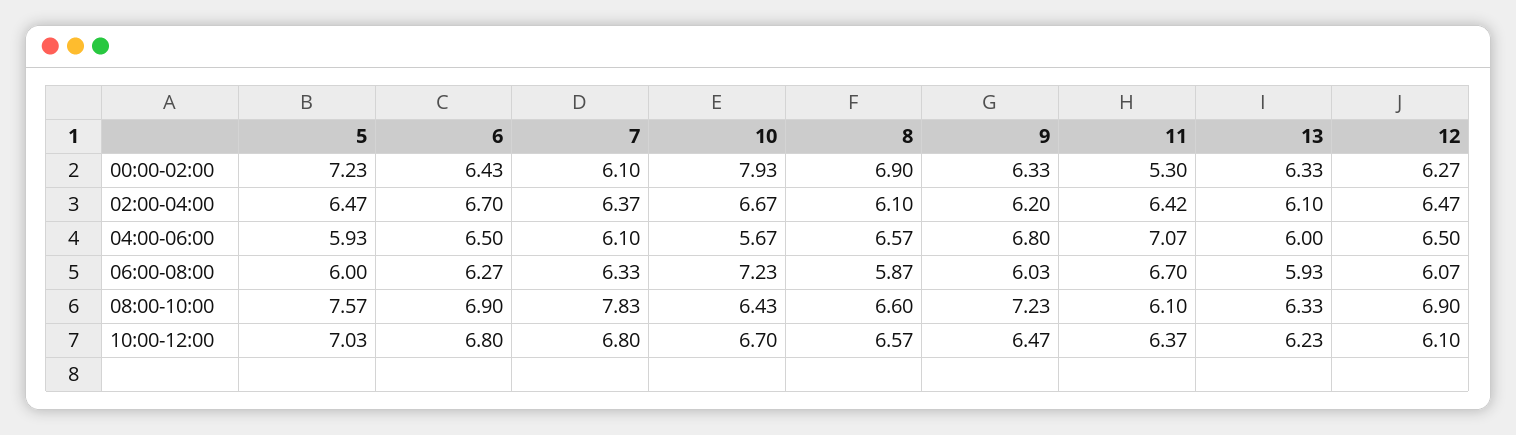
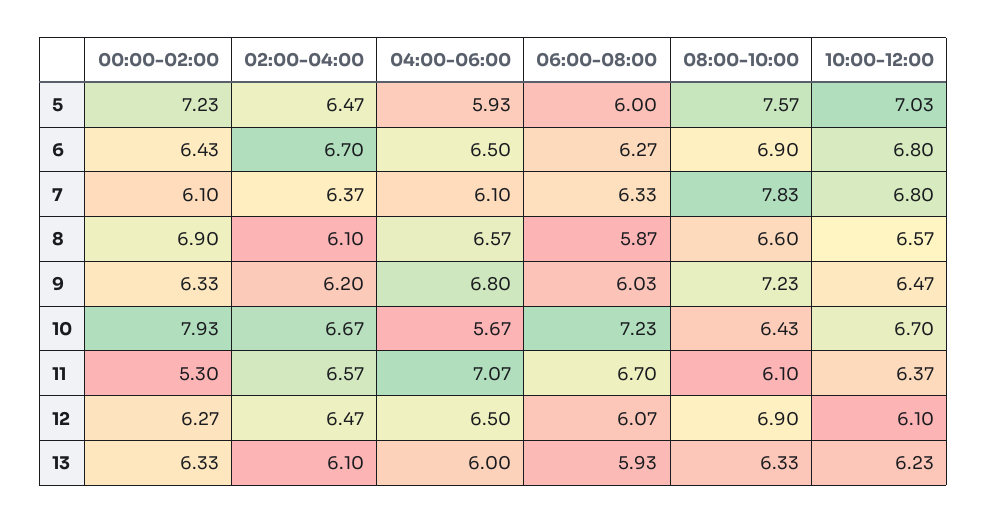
  {
    "5": {
      "00:00-02:00": 7.23,
      "02:00-04:00": 6.47,
      "04:00-06:00": 5.93,
      "06:00-08:00": 6,
      "08:00-10:00": 7.57,
      "10:00-12:00": 7.03
    },
    "6": {
      "00:00-02:00": 6.43,
      "02:00-04:00": 6.7,
      "04:00-06:00": 6.5,
      "06:00-08:00": 6.27,
      "08:00-10:00": 6.9,
      "10:00-12:00": 6.8
    },
    "7": {
      "00:00-02:00": 6.1,
      "02:00-04:00": 6.37,
      "04:00-06:00": 6.1,
      "06:00-08:00": 6.33,
      "08:00-10:00": 7.83,
      "10:00-12:00": 6.8
    },
    "10": {
      "00:00-02:00": 7.93,
      "02:00-04:00": 6.67,
      "04:00-06:00": 5.67,
      "06:00-08:00": 7.23,
      "08:00-10:00": 6.43,
      "10:00-12:00": 6.7
    },
    "8": {
      "00:00-02:00": 6.9,
      "02:00-04:00": 6.1,
      "04:00-06:00": 6.57,
      "06:00-08:00": 5.87,
      "08:00-10:00": 6.6,
      "10:00-12:00": 6.57
    },
    "9": {
      "00:00-02:00": 6.33,
      "02:00-04:00": 6.2,
      "04:00-06:00": 6.8,
      "06:00-08:00": 6.03,
      "08:00-10:00": 7.23,
      "10:00-12:00": 6.47
    },
    "11": {
      "00:00-02:00": 5.3,
-     "02:00-04:00": 6.42,
+     "02:00-04:00": 6.57,
      "04:00-06:00": 7.07,
      "06:00-08:00": 6.7,
      "08:00-10:00": 6.1,
      "10:00-12:00": 6.37
    },
    "13": {
      "00:00-02:00": 6.33,
      "02:00-04:00": 6.1,
      "04:00-06:00": 6,
      "06:00-08:00": 5.93,
      "08:00-10:00": 6.33,
      "10:00-12:00": 6.23
    },
    "12": {
      "00:00-02:00": 6.27,
      "02:00-04:00": 6.47,
      "04:00-06:00": 6.5,
      "06:00-08:00": 6.07,
      "08:00-10:00": 6.9,
      "10:00-12:00": 6.1
    }
  }

